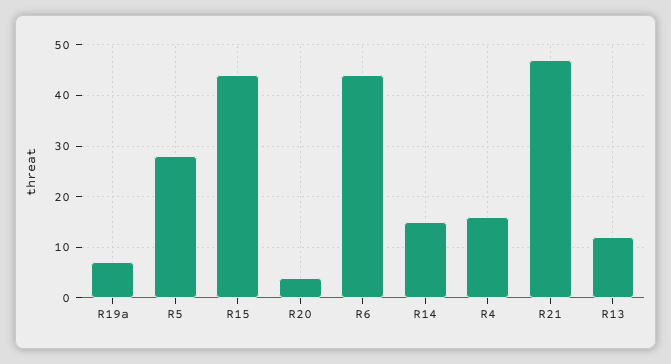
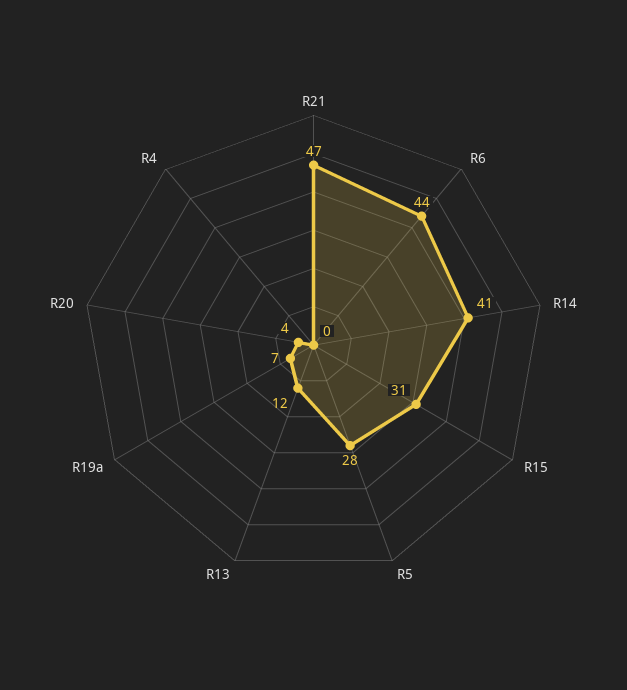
  {
    "R19a": 7,
    "R5": 28,
-   "R15": 45,
+   "R15": 31,
    "R20": 4,
    "R6": 44,
-   "R14": 15,
+   "R14": 41,
-   "R4": 15,
+   "R4": 0,
    "R21": 47,
    "R13": 12
  }

